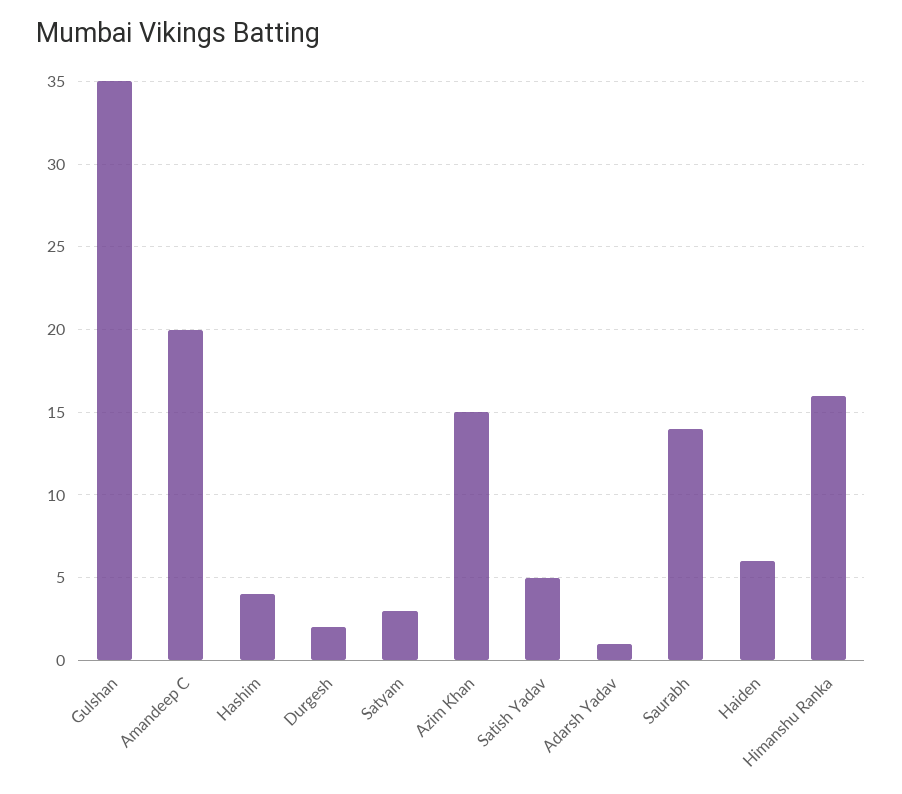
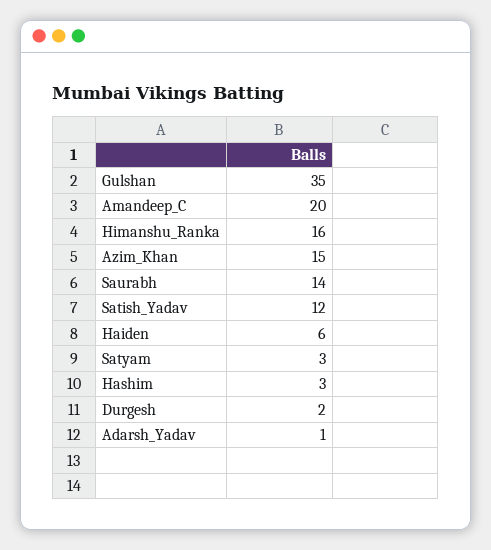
  {
    "Gulshan": 35,
    "Amandeep C": 20,
-   "Hashim": 4,
+   "Hashim": 3,
    "Durgesh": 2,
    "Satyam": 3,
    "Azim Khan": 15,
-   "Satish Yadav": 5,
+   "Satish Yadav": 12,
    "Adarsh Yadav": 1,
    "Saurabh": 14,
    "Haiden": 6,
    "Himanshu Ranka": 16
  }

